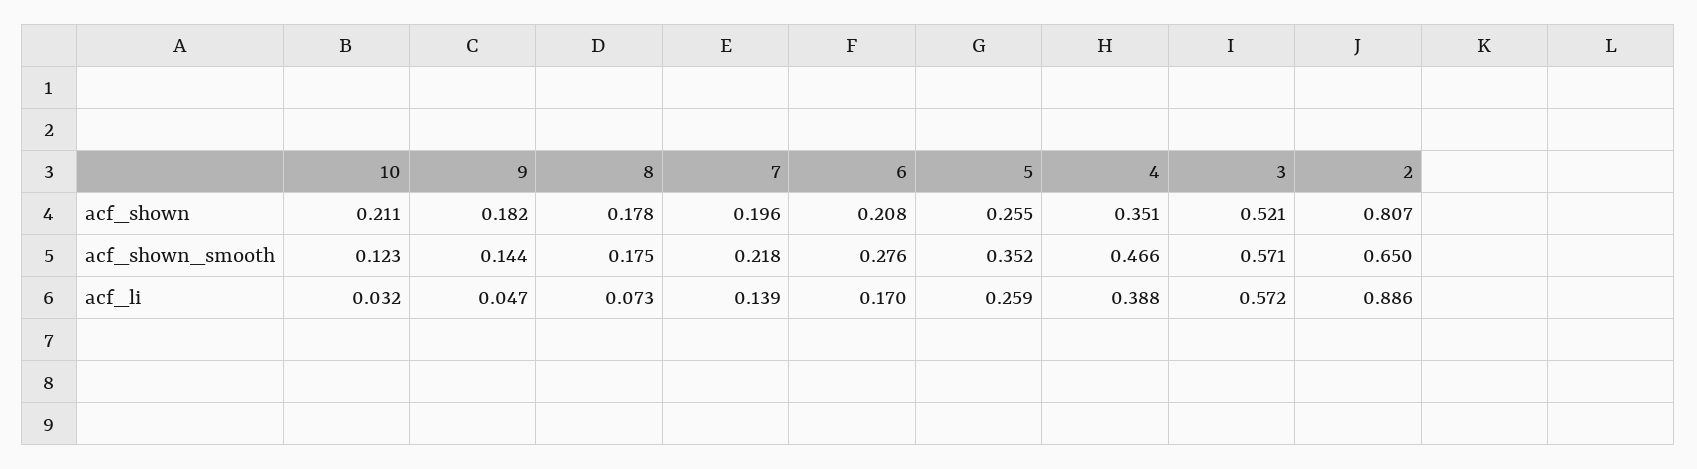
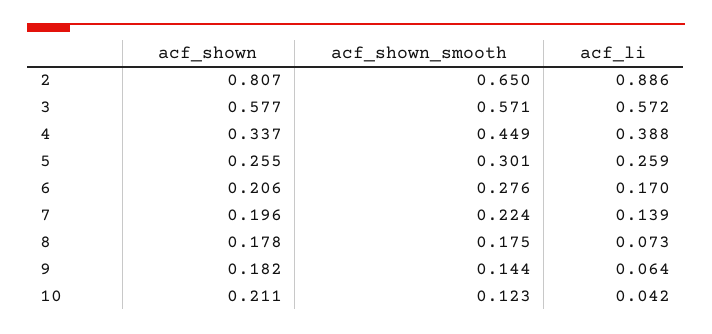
  {
    "10": {
      "acf_shown": 0.211,
      "acf_shown_smooth": 0.123,
-     "acf_li": 0.032
+     "acf_li": 0.042
    },
    "9": {
      "acf_shown": 0.182,
      "acf_shown_smooth": 0.144,
-     "acf_li": 0.047
+     "acf_li": 0.064
    },
    "8": {
      "acf_shown": 0.178,
      "acf_shown_smooth": 0.175,
      "acf_li": 0.073
    },
    "7": {
      "acf_shown": 0.196,
-     "acf_shown_smooth": 0.218,
+     "acf_shown_smooth": 0.224,
      "acf_li": 0.139
    },
    "6": {
-     "acf_shown": 0.208,
+     "acf_shown": 0.206,
      "acf_shown_smooth": 0.276,
      "acf_li": 0.17
    },
    "5": {
      "acf_shown": 0.255,
-     "acf_shown_smooth": 0.352,
+     "acf_shown_smooth": 0.301,
      "acf_li": 0.259
    },
    "4": {
-     "acf_shown": 0.351,
+     "acf_shown": 0.337,
-     "acf_shown_smooth": 0.466,
+     "acf_shown_smooth": 0.449,
      "acf_li": 0.388
    },
    "3": {
-     "acf_shown": 0.521,
+     "acf_shown": 0.577,
      "acf_shown_smooth": 0.571,
      "acf_li": 0.572
    },
    "2": {
      "acf_shown": 0.807,
      "acf_shown_smooth": 0.65,
      "acf_li": 0.886
    }
  }

